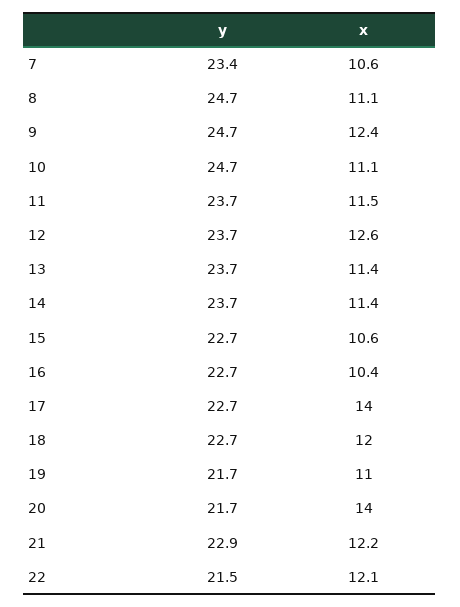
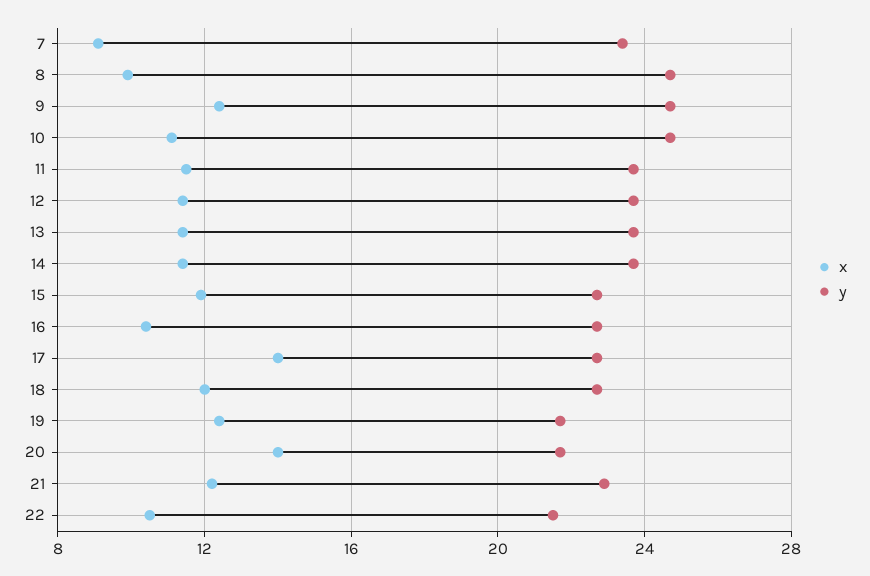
  {
    "y": {
      "7": 23.4,
      "8": 24.7,
      "9": 24.7,
      "10": 24.7,
      "11": 23.7,
      "12": 23.7,
      "13": 23.7,
      "14": 23.7,
      "15": 22.7,
      "16": 22.7,
      "17": 22.7,
      "18": 22.7,
      "19": 21.7,
      "20": 21.7,
      "21": 22.9,
      "22": 21.5
    },
    "x": {
-     "7": 10.6,
+     "7": 9,
-     "8": 11.1,
+     "8": 10,
      "9": 12.4,
      "10": 11.1,
      "11": 11.5,
-     "12": 12.6,
+     "12": 11.5,
      "13": 11.4,
      "14": 11.4,
-     "15": 10.6,
+     "15": 12,
      "16": 10.4,
      "17": 14,
      "18": 12,
-     "19": 11,
+     "19": 12.5,
      "20": 14,
      "21": 12.2,
-     "22": 12.1
+     "22": 10.5
    }
  }

